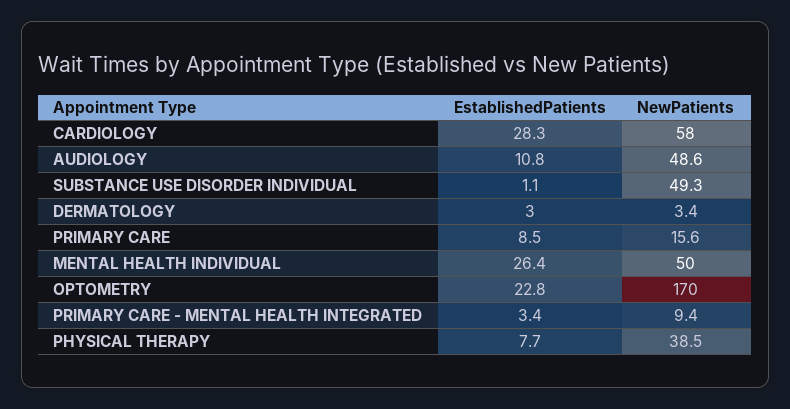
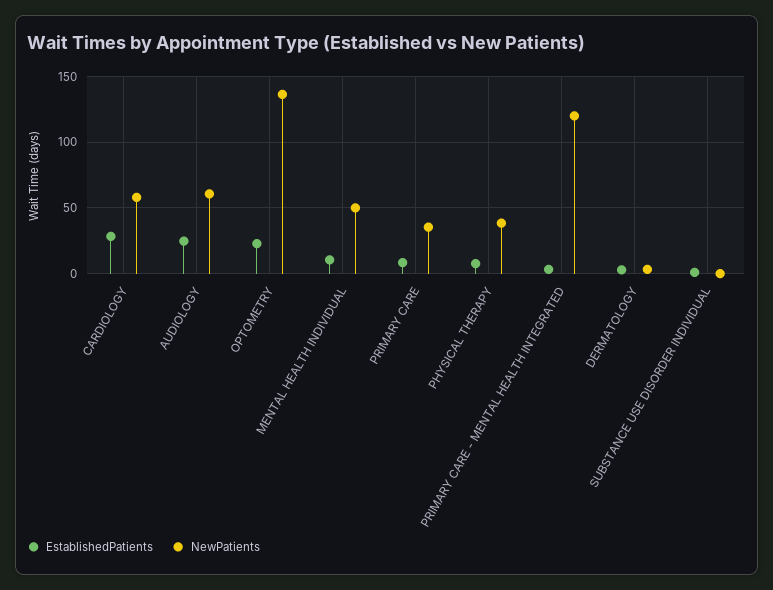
  {
    "EstablishedPatients": {
      "CARDIOLOGY": 28.3,
-     "AUDIOLOGY": 10.8,
+     "AUDIOLOGY": 25,
      "SUBSTANCE USE DISORDER INDIVIDUAL": 1.1,
      "DERMATOLOGY": 3,
      "PRIMARY CARE": 8.5,
-     "MENTAL HEALTH INDIVIDUAL": 26.4,
+     "MENTAL HEALTH INDIVIDUAL": 10,
      "OPTOMETRY": 22.8,
      "PRIMARY CARE - MENTAL HEALTH INTEGRATED": 3.4,
      "PHYSICAL THERAPY": 7.7
    },
    "NewPatients": {
      "CARDIOLOGY": 58,
-     "AUDIOLOGY": 48.6,
+     "AUDIOLOGY": 60,
-     "SUBSTANCE USE DISORDER INDIVIDUAL": 49.3,
+     "SUBSTANCE USE DISORDER INDIVIDUAL": 0,
      "DERMATOLOGY": 3.4,
-     "PRIMARY CARE": 15.6,
+     "PRIMARY CARE": 35,
      "MENTAL HEALTH INDIVIDUAL": 50,
-     "OPTOMETRY": 170,
+     "OPTOMETRY": 135,
-     "PRIMARY CARE - MENTAL HEALTH INTEGRATED": 9.4,
+     "PRIMARY CARE - MENTAL HEALTH INTEGRATED": 120,
      "PHYSICAL THERAPY": 38.5
    }
  }

